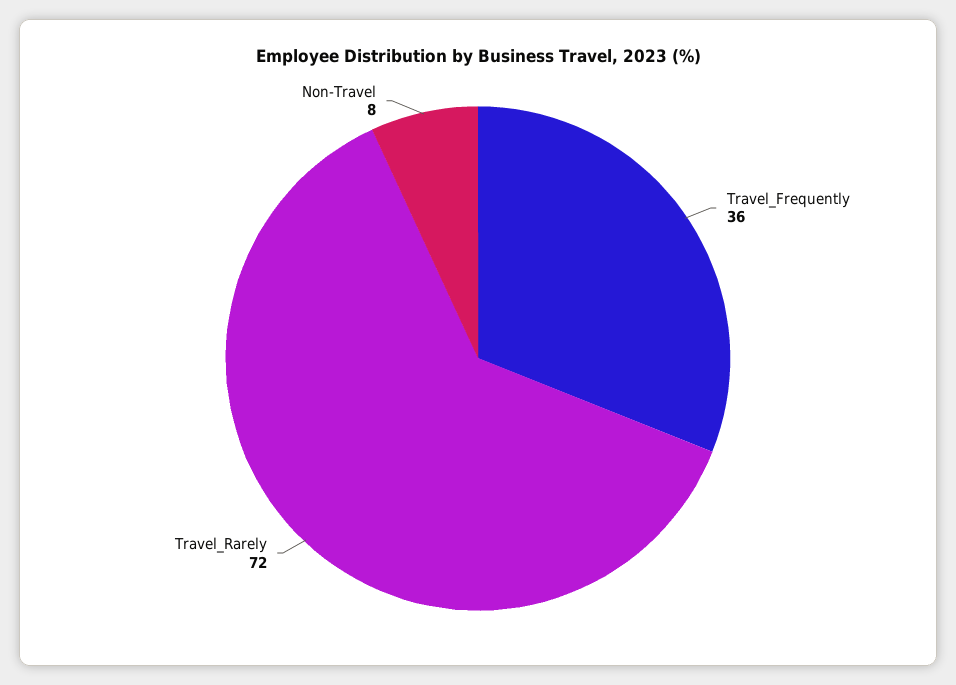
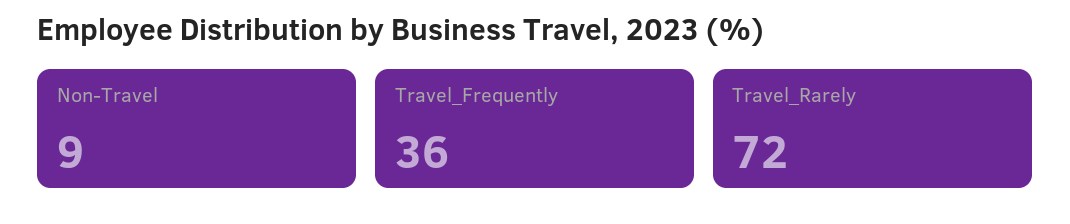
  {
    "Travel_Frequently": 36,
    "Travel_Rarely": 72,
-   "Non-Travel": 8
+   "Non-Travel": 9
  }

